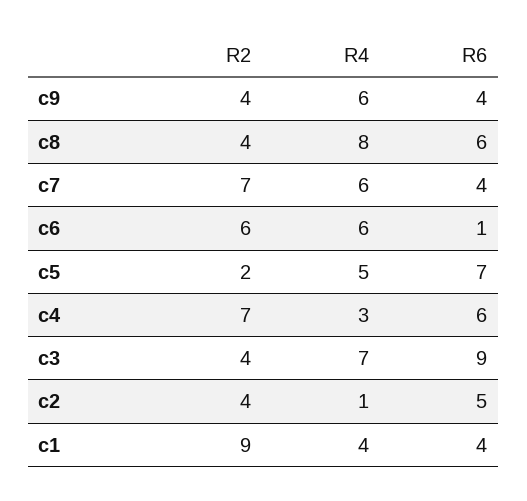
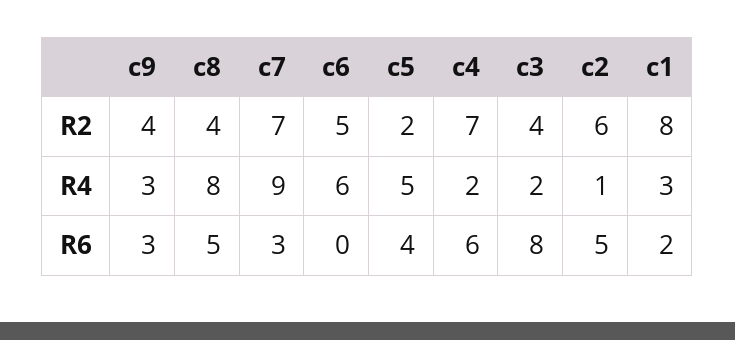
  {
    "R2": {
      "c9": 4,
      "c8": 4,
      "c7": 7,
-     "c6": 6,
+     "c6": 5,
      "c5": 2,
      "c4": 7,
      "c3": 4,
-     "c2": 4,
+     "c2": 6,
-     "c1": 9
+     "c1": 8
    },
    "R4": {
-     "c9": 6,
+     "c9": 3,
      "c8": 8,
-     "c7": 6,
+     "c7": 9,
      "c6": 6,
      "c5": 5,
-     "c4": 3,
+     "c4": 2,
-     "c3": 7,
+     "c3": 2,
      "c2": 1,
-     "c1": 4
+     "c1": 3
    },
    "R6": {
-     "c9": 4,
+     "c9": 3,
-     "c8": 6,
+     "c8": 5,
-     "c7": 4,
+     "c7": 3,
-     "c6": 1,
+     "c6": 0,
-     "c5": 7,
+     "c5": 4,
      "c4": 6,
-     "c3": 9,
+     "c3": 8,
      "c2": 5,
-     "c1": 4
+     "c1": 2
    }
  }

